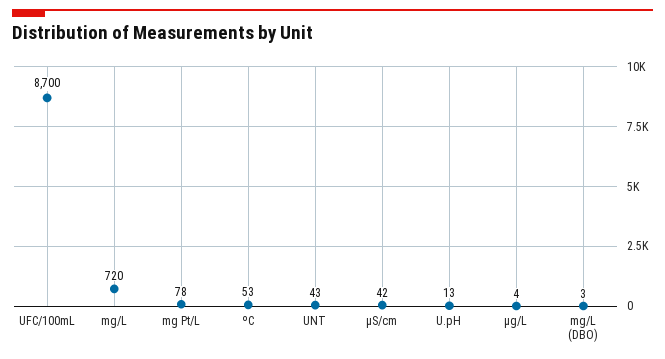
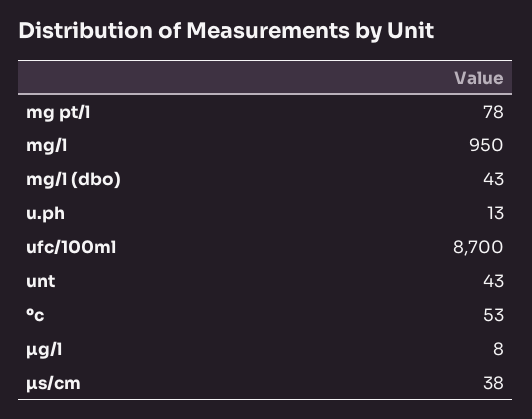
  {
    "UFC/100mL": 8700,
-   "mg/L": 720,
+   "mg/L": 950,
    "mg Pt/L": 78,
    "ºC": 53,
    "UNT": 43,
-   "µS/cm": 42,
+   "µS/cm": 38,
    "U.pH": 13,
-   "µg/L": 4,
+   "µg/L": 8,
-   "mg/L (DBO)": 3
+   "mg/L (DBO)": 43
  }

